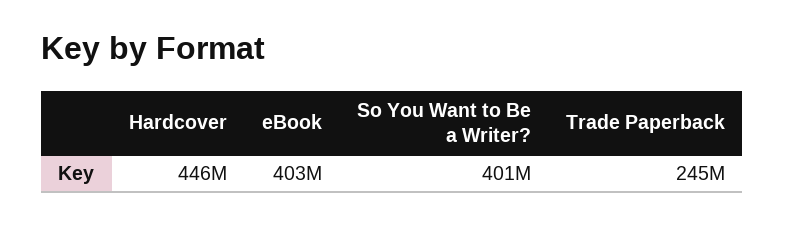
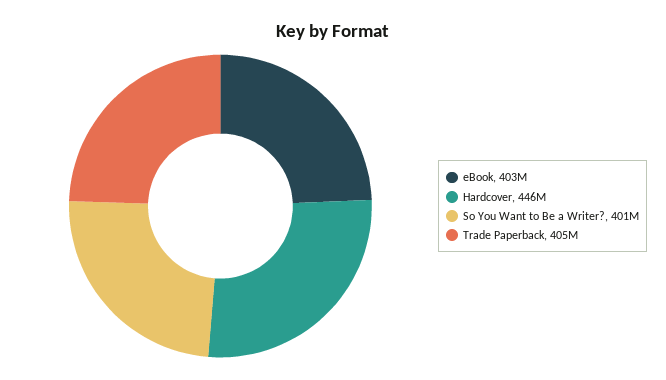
  {
    "Hardcover": 446000000,
    "eBook": 403000000,
    "So You Want to Be a Writer?": 401000000,
-   "Trade Paperback": 245000000
+   "Trade Paperback": 405000000
  }

